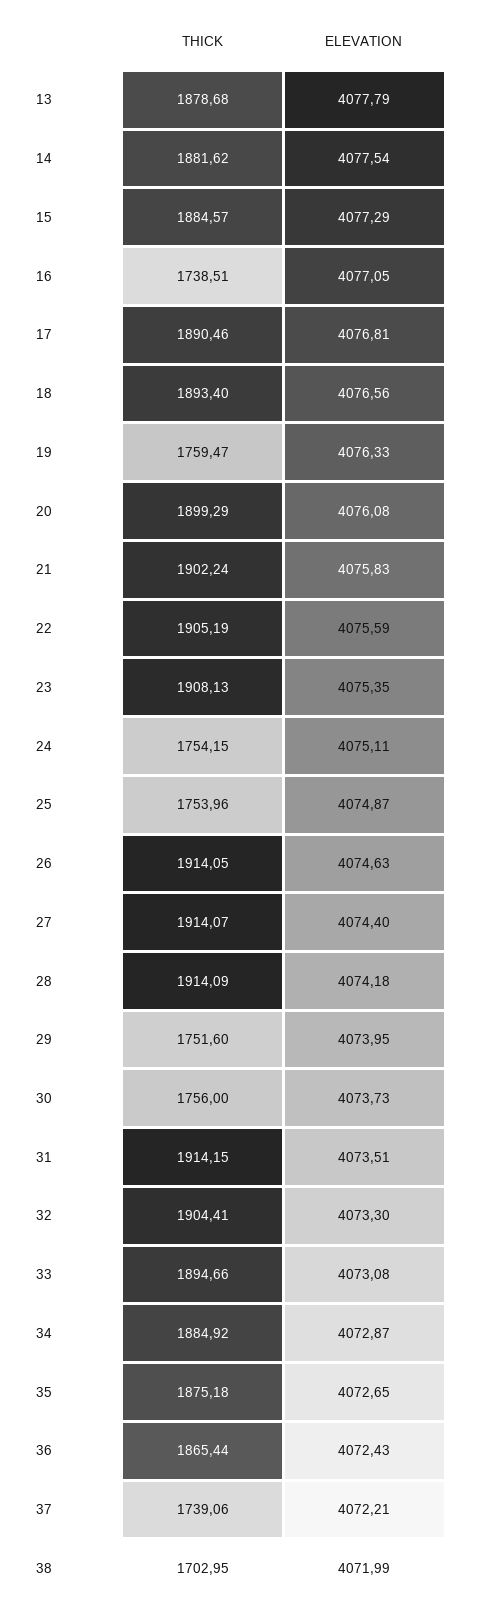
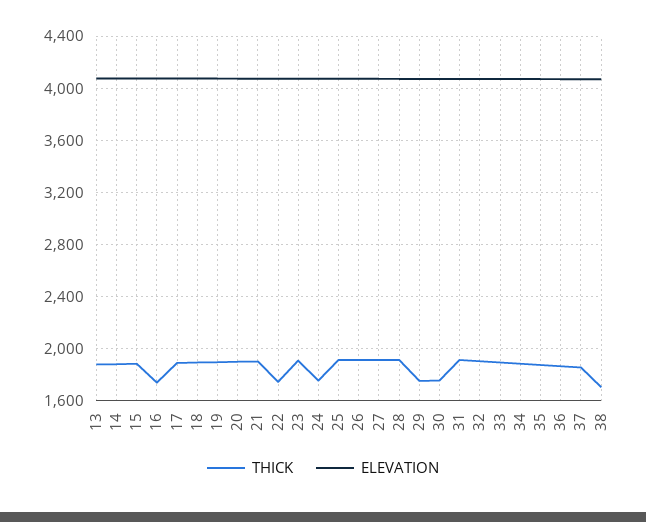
  {
    "THICK": {
      "13": 1878.68,
      "14": 1881.62,
      "15": 1884.57,
      "16": 1738.51,
      "17": 1890.46,
      "18": 1893.4,
-     "19": 1759.47,
+     "19": 1900,
      "20": 1899.29,
      "21": 1902.24,
-     "22": 1905.19,
+     "22": 1750,
      "23": 1908.13,
      "24": 1754.15,
-     "25": 1753.96,
+     "25": 1900,
      "26": 1914.05,
      "27": 1914.07,
      "28": 1914.09,
      "29": 1751.6,
      "30": 1756,
      "31": 1914.15,
      "32": 1904.41,
      "33": 1894.66,
      "34": 1884.92,
      "35": 1875.18,
      "36": 1865.44,
-     "37": 1739.06,
+     "37": 1850,
      "38": 1702.95
    },
    "ELEVATION": {
      "13": 4077.79,
      "14": 4077.54,
      "15": 4077.29,
      "16": 4077.05,
      "17": 4076.81,
      "18": 4076.56,
      "19": 4076.33,
      "20": 4076.08,
      "21": 4075.83,
      "22": 4075.59,
      "23": 4075.35,
      "24": 4075.11,
      "25": 4074.87,
      "26": 4074.63,
      "27": 4074.4,
      "28": 4074.18,
      "29": 4073.95,
      "30": 4073.73,
      "31": 4073.51,
      "32": 4073.3,
      "33": 4073.08,
      "34": 4072.87,
      "35": 4072.65,
      "36": 4072.43,
      "37": 4072.21,
      "38": 4071.99
    }
  }

